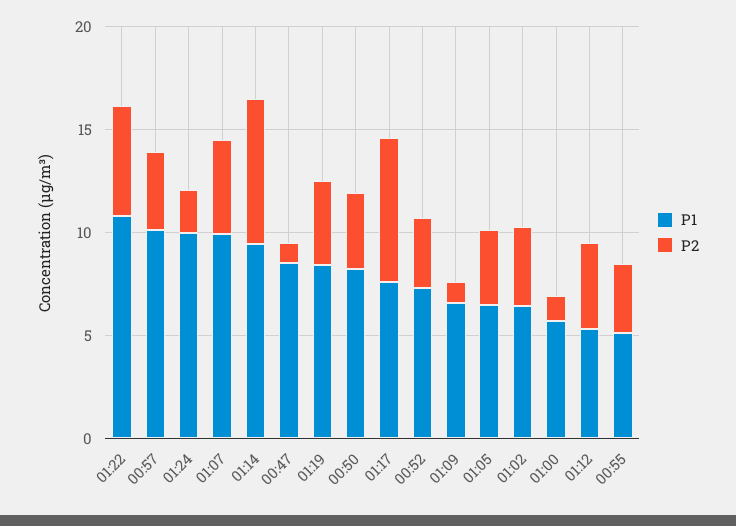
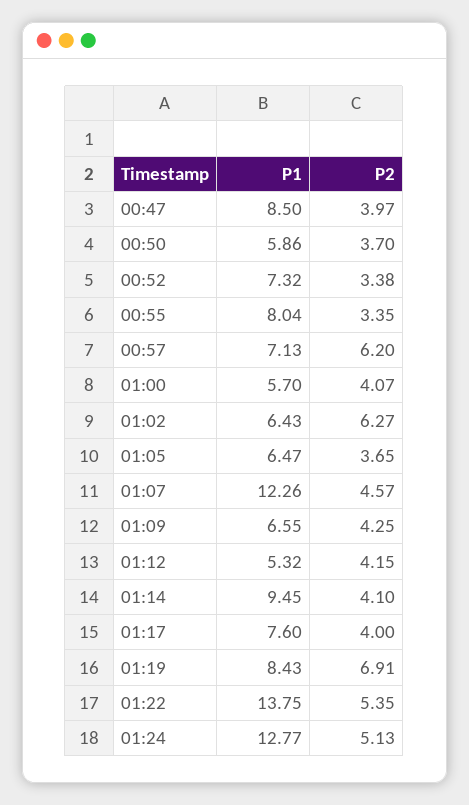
  {
    "P1": {
-     "01:22": 11,
+     "01:22": 13.75,
-     "00:57": 10,
+     "00:57": 7.13,
-     "01:24": 10,
+     "01:24": 12.77,
-     "01:07": 10,
+     "01:07": 12.26,
      "01:14": 9.45,
      "00:47": 8.5,
      "01:19": 8.43,
-     "00:50": 8,
+     "00:50": 5.86,
      "01:17": 7.6,
      "00:52": 7.32,
      "01:09": 6.55,
      "01:05": 6.47,
      "01:02": 6.43,
      "01:00": 5.7,
      "01:12": 5.32,
-     "00:55": 5
+     "00:55": 8.04
    },
    "P2": {
      "01:22": 5.35,
-     "00:57": 4,
+     "00:57": 6.2,
-     "01:24": 2,
+     "01:24": 5.13,
      "01:07": 4.57,
-     "01:14": 7,
+     "01:14": 4.1,
-     "00:47": 1,
+     "00:47": 3.97,
-     "01:19": 4,
+     "01:19": 6.91,
      "00:50": 3.7,
-     "01:17": 7,
+     "01:17": 4,
      "00:52": 3.38,
-     "01:09": 1,
+     "01:09": 4.25,
      "01:05": 3.65,
-     "01:02": 4,
+     "01:02": 6.27,
-     "01:00": 1,
+     "01:00": 4.07,
      "01:12": 4.15,
      "00:55": 3.35
    }
  }

